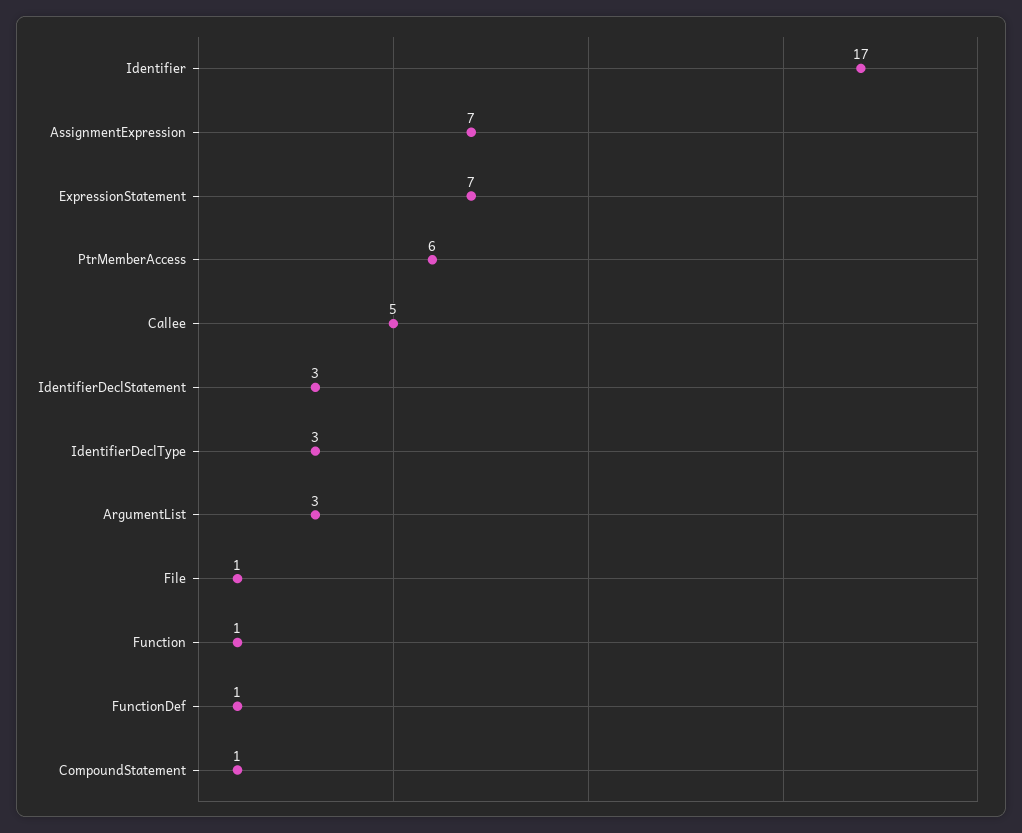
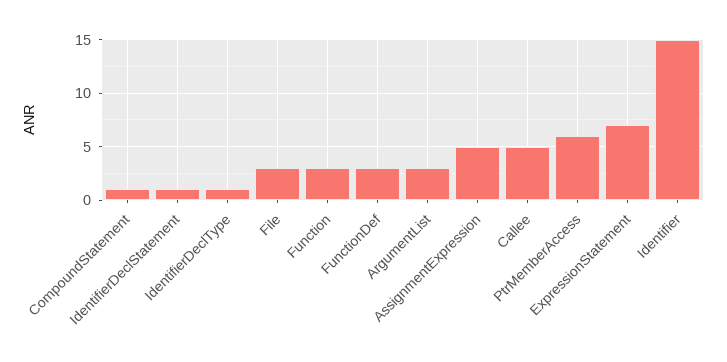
  {
-   "Identifier": 17,
+   "Identifier": 15,
-   "AssignmentExpression": 7,
+   "AssignmentExpression": 5,
    "ExpressionStatement": 7,
    "PtrMemberAccess": 6,
    "Callee": 5,
-   "IdentifierDeclStatement": 3,
+   "IdentifierDeclStatement": 1,
-   "IdentifierDeclType": 3,
+   "IdentifierDeclType": 1,
    "ArgumentList": 3,
-   "File": 1,
+   "File": 3,
-   "Function": 1,
+   "Function": 3,
-   "FunctionDef": 1,
+   "FunctionDef": 3,
    "CompoundStatement": 1
  }

